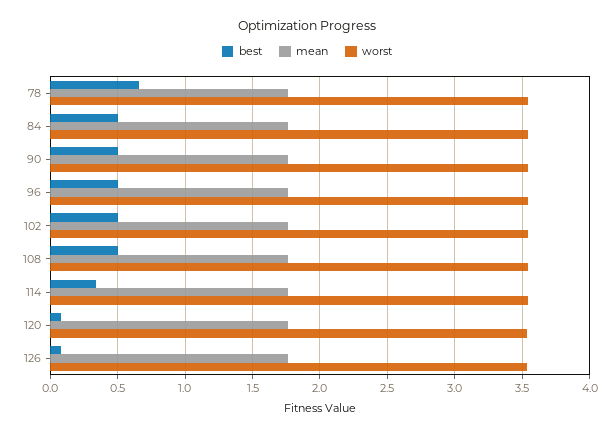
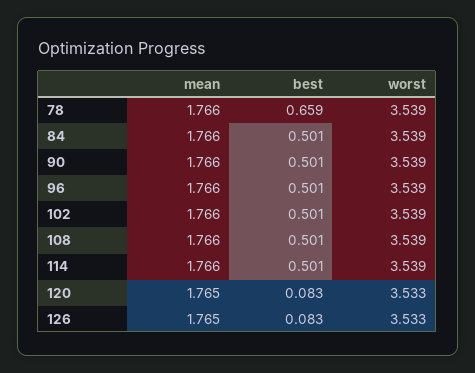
  {
    "best": {
      "78": 0.659,
      "84": 0.501,
      "90": 0.501,
      "96": 0.501,
      "102": 0.501,
      "108": 0.501,
-     "114": 0.35,
+     "114": 0.501,
      "120": 0.083,
      "126": 0.083
    },
    "mean": {
      "78": 1.766,
      "84": 1.766,
      "90": 1.766,
      "96": 1.766,
      "102": 1.766,
      "108": 1.766,
      "114": 1.766,
      "120": 1.765,
      "126": 1.765
    },
    "worst": {
      "78": 3.539,
      "84": 3.539,
      "90": 3.539,
      "96": 3.539,
      "102": 3.539,
      "108": 3.539,
      "114": 3.539,
      "120": 3.533,
      "126": 3.533
    }
  }

